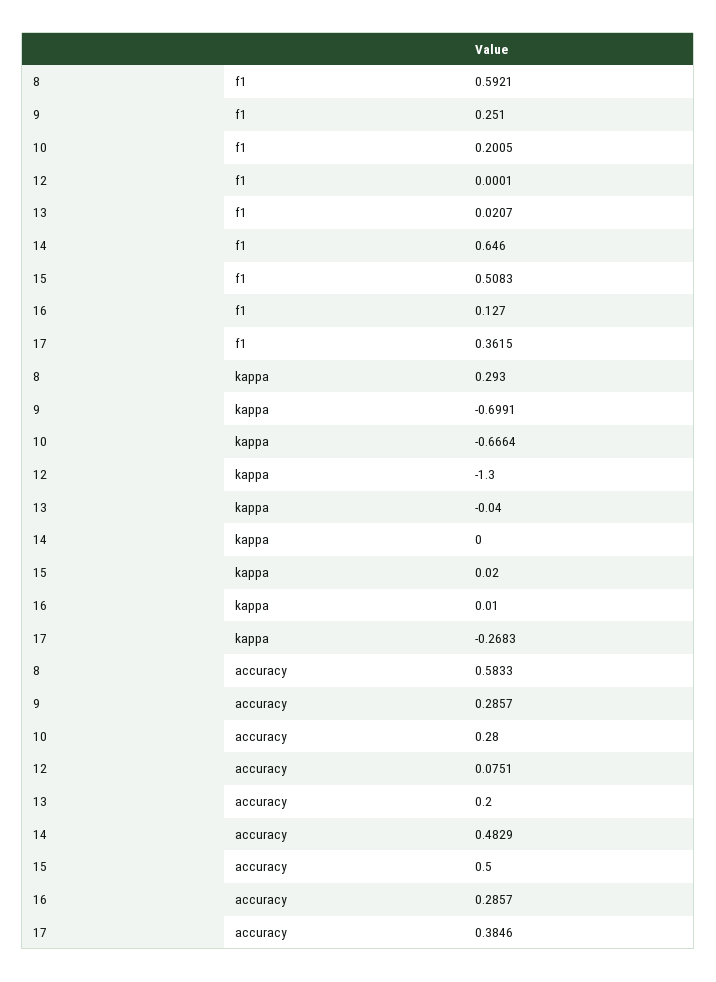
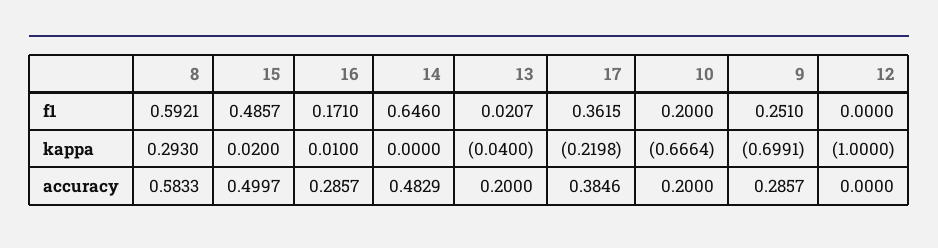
  {
    "8": {
      "f1": 0.5921,
      "kappa": 0.293,
      "accuracy": 0.5833
    },
    "9": {
      "f1": 0.251,
      "kappa": -0.6991,
      "accuracy": 0.2857
    },
    "10": {
-     "f1": 0.2005,
+     "f1": 0.2,
      "kappa": -0.6664,
-     "accuracy": 0.28
+     "accuracy": 0.2
    },
    "12": {
-     "f1": 0.0001,
+     "f1": 0,
-     "kappa": -1.3,
+     "kappa": -1,
-     "accuracy": 0.0751
+     "accuracy": 0
    },
    "13": {
      "f1": 0.0207,
      "kappa": -0.04,
      "accuracy": 0.2
    },
    "14": {
      "f1": 0.646,
      "kappa": 0,
      "accuracy": 0.4829
    },
    "15": {
-     "f1": 0.5083,
+     "f1": 0.4857,
      "kappa": 0.02,
-     "accuracy": 0.5
+     "accuracy": 0.4997
    },
    "16": {
-     "f1": 0.127,
+     "f1": 0.171,
      "kappa": 0.01,
      "accuracy": 0.2857
    },
    "17": {
      "f1": 0.3615,
-     "kappa": -0.2683,
+     "kappa": -0.2198,
      "accuracy": 0.3846
    }
  }

